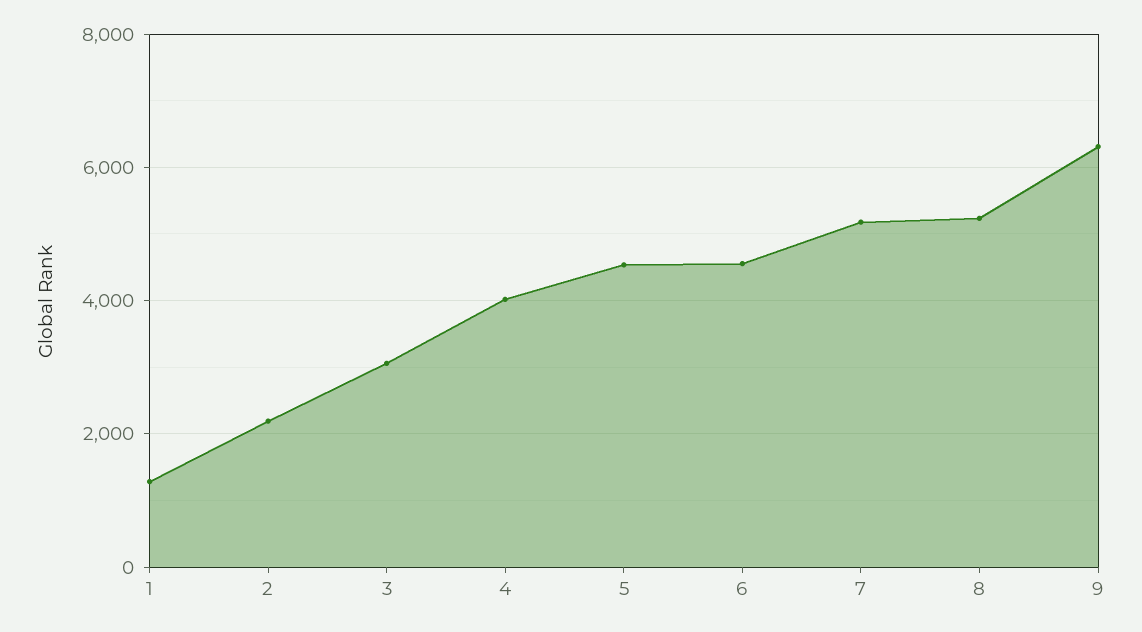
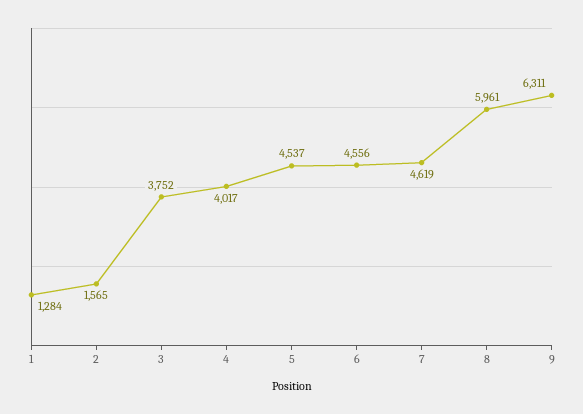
  {
    "1": 1284,
-   "2": 2200,
+   "2": 1565,
-   "3": 3000,
+   "3": 3752,
    "4": 4017,
    "5": 4537,
    "6": 4556,
-   "7": 5200,
+   "7": 4619,
-   "8": 5200,
+   "8": 5961,
    "9": 6311
  }

